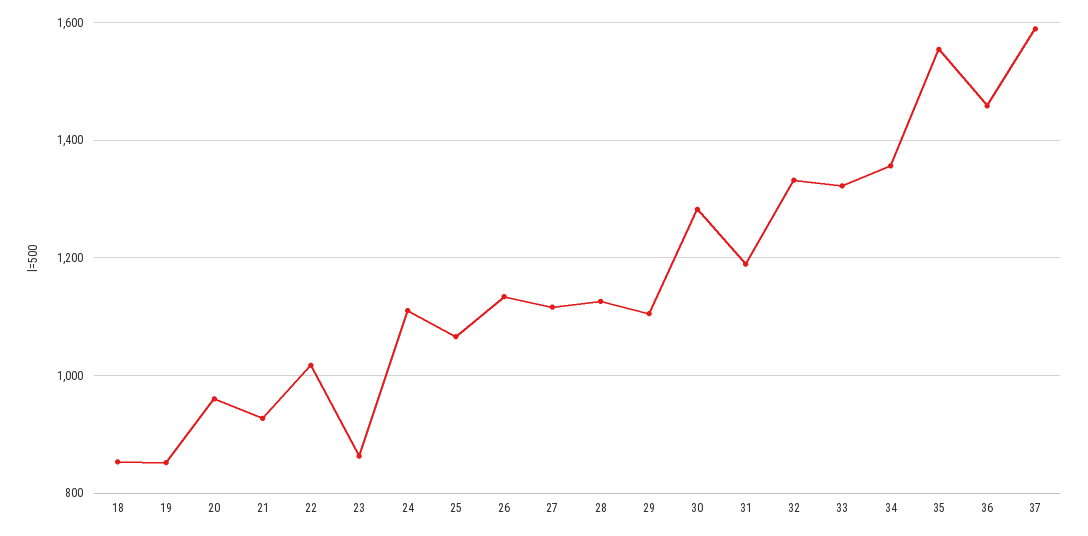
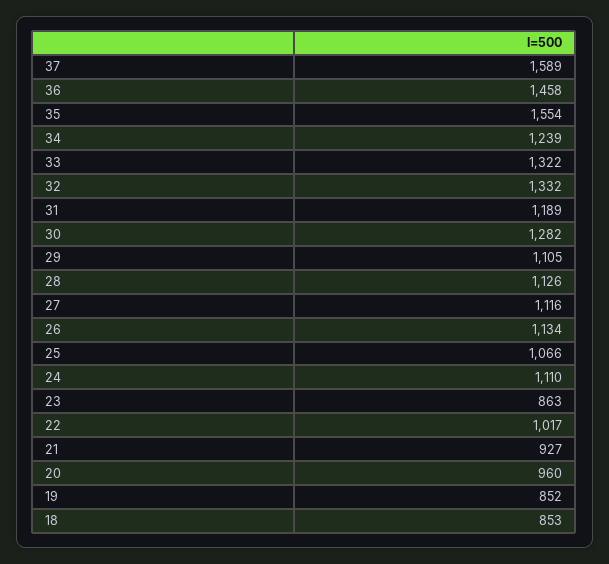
  {
    "18": 853,
    "19": 852,
    "20": 960,
    "21": 927,
    "22": 1017,
    "23": 863,
    "24": 1110,
    "25": 1066,
    "26": 1134,
    "27": 1116,
    "28": 1126,
    "29": 1105,
    "30": 1282,
    "31": 1189,
    "32": 1332,
    "33": 1322,
-   "34": 1360,
+   "34": 1239,
    "35": 1554,
    "36": 1458,
    "37": 1589
  }

